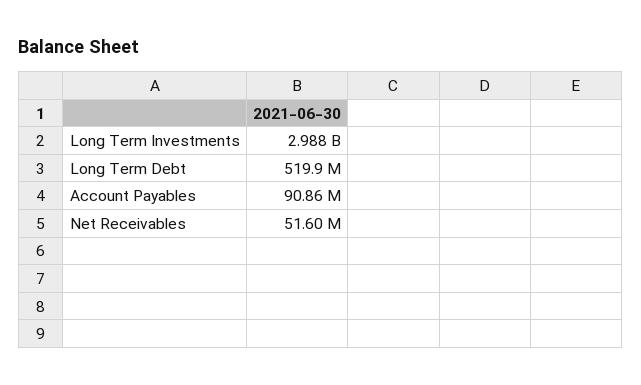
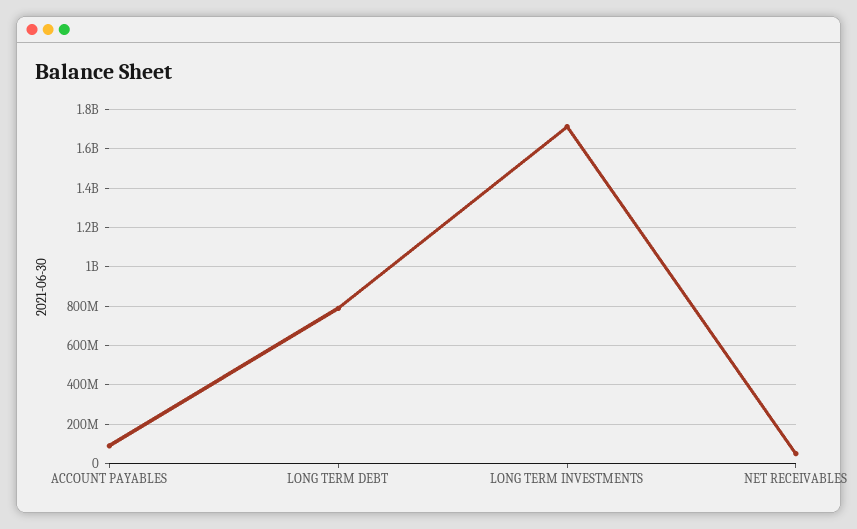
  {
-   "Long Term Investments": 2988000000,
+   "Long Term Investments": 1700000000,
-   "Long Term Debt": 519900000,
+   "Long Term Debt": 800000000,
    "Account Payables": 90860000,
    "Net Receivables": 51600000
  }

